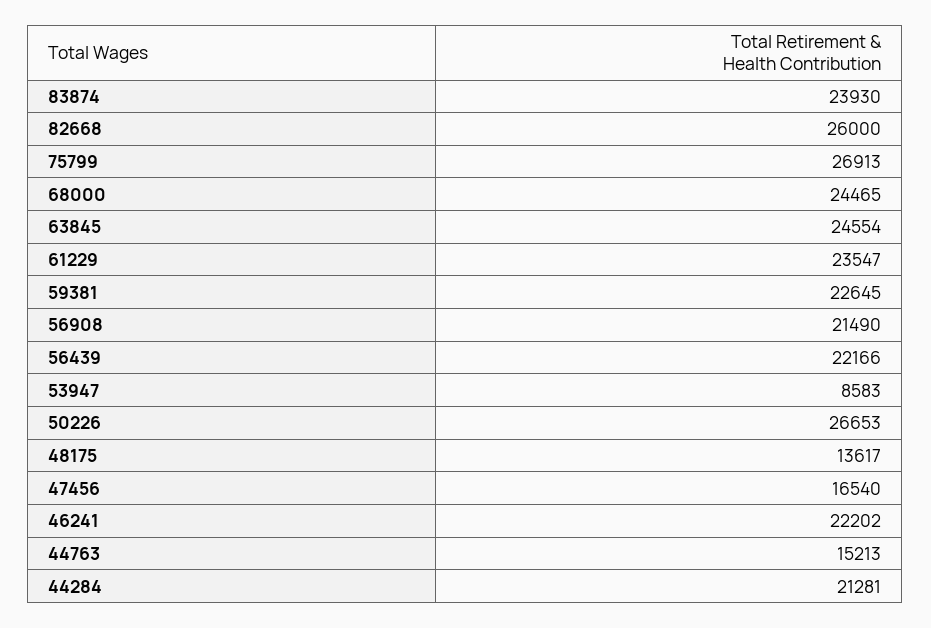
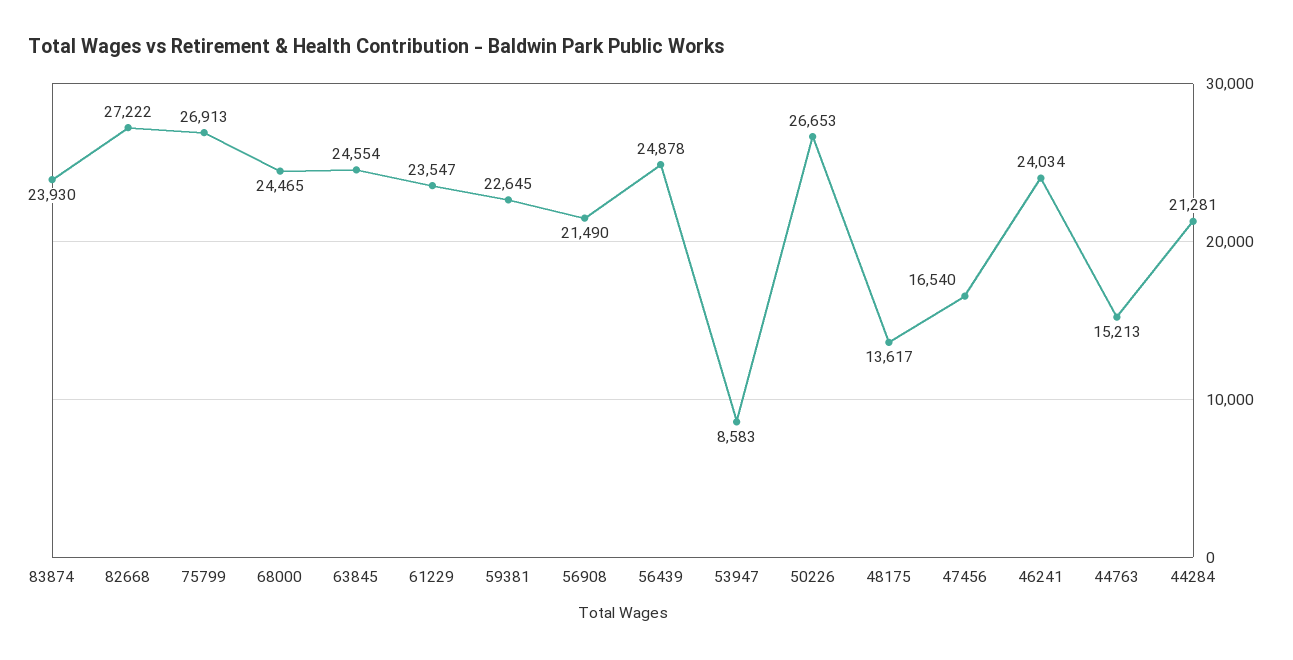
  {
    "83874": 23930,
-   "82668": 26000,
+   "82668": 27222,
    "75799": 26913,
    "68000": 24465,
    "63845": 24554,
    "61229": 23547,
    "59381": 22645,
    "56908": 21490,
-   "56439": 22166,
+   "56439": 24878,
    "53947": 8583,
    "50226": 26653,
    "48175": 13617,
    "47456": 16540,
-   "46241": 22202,
+   "46241": 24034,
    "44763": 15213,
    "44284": 21281
  }

